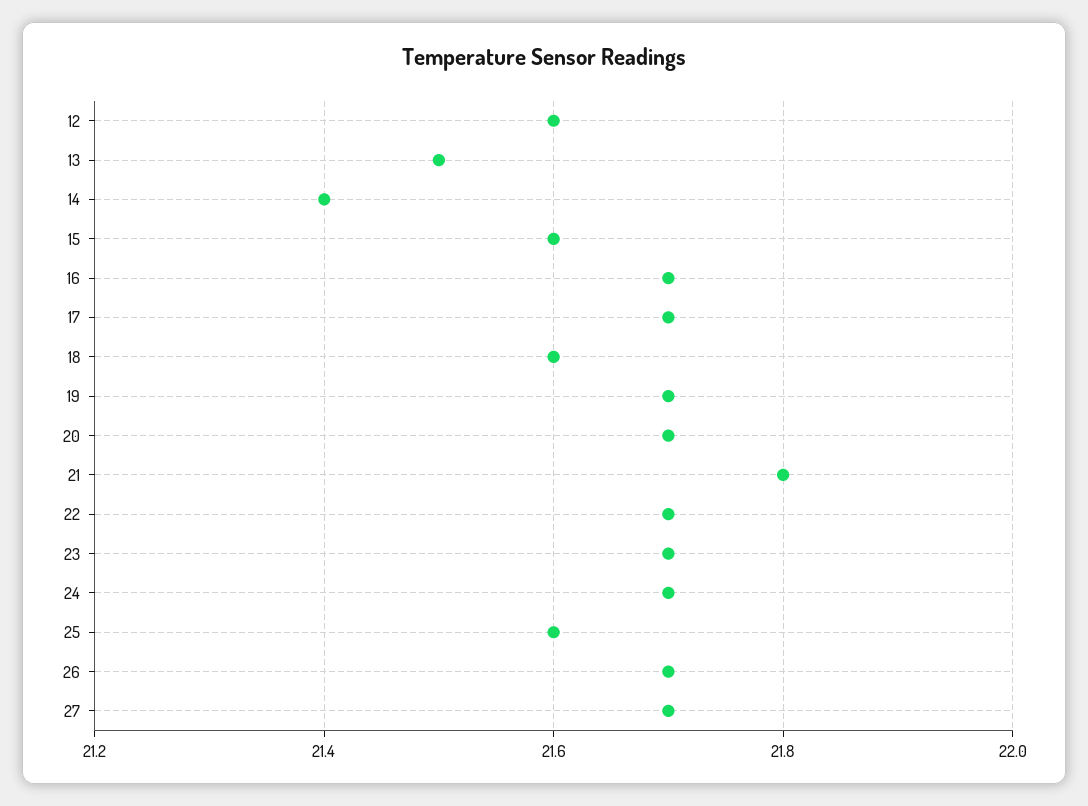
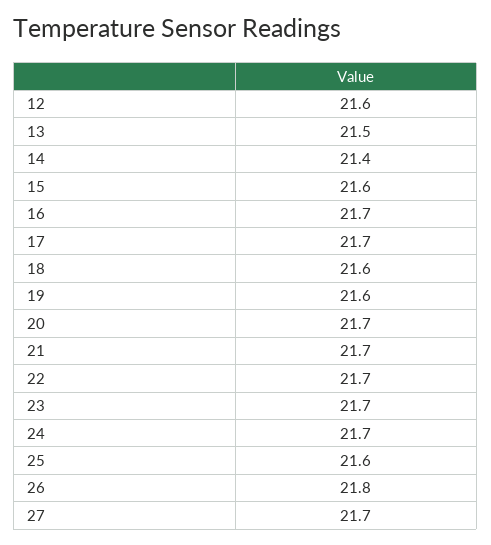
  {
    "12": 21.6,
    "13": 21.5,
    "14": 21.4,
    "15": 21.6,
    "16": 21.7,
    "17": 21.7,
    "18": 21.6,
-   "19": 21.7,
+   "19": 21.6,
    "20": 21.7,
-   "21": 21.8,
+   "21": 21.7,
    "22": 21.7,
    "23": 21.7,
    "24": 21.7,
    "25": 21.6,
-   "26": 21.7,
+   "26": 21.8,
    "27": 21.7
  }

